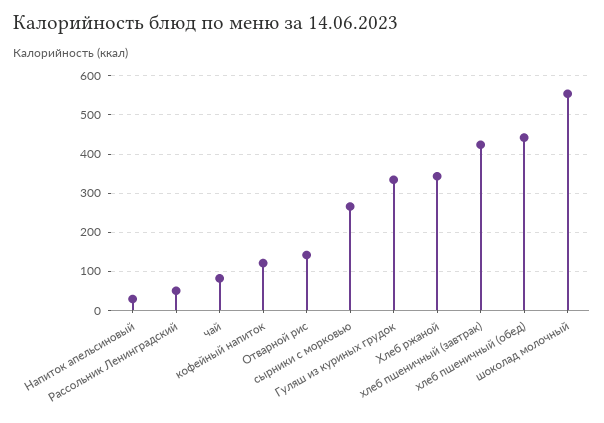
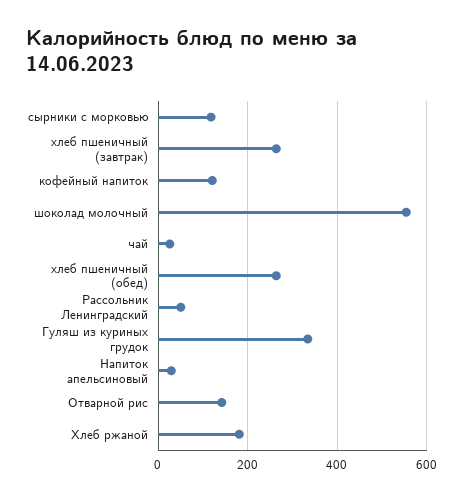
  {
    "Напиток апельсиновый": 20,
    "Рассольник Ленинградский": 60,
-   "чай": 80,
+   "чай": 20,
    "кофейный напиток": 120,
    "Отварной рис": 140,
-   "сырники с морковью": 260,
+   "сырники с морковью": 120,
    "Гуляш из куриных грудок": 340,
-   "Хлеб ржаной": 340,
+   "Хлеб ржаной": 180,
-   "хлеб пшеничный (завтрак)": 420,
+   "хлеб пшеничный (завтрак)": 260,
-   "хлеб пшеничный (обед)": 440,
+   "хлеб пшеничный (обед)": 260,
    "шоколад молочный": 560
  }

